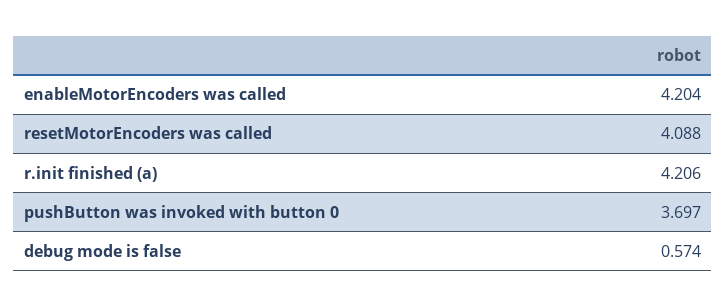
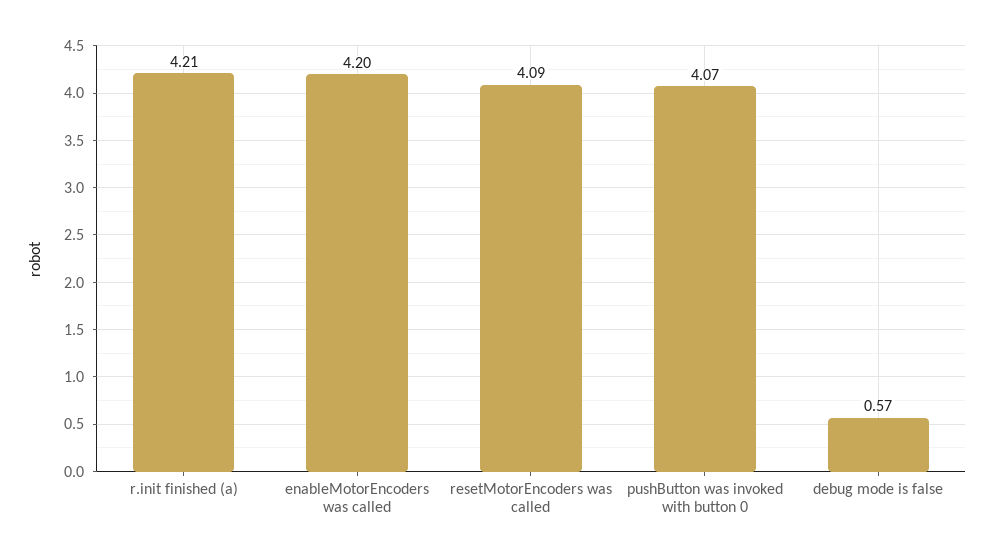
  {
    "enableMotorEncoders was called": 4.204,
    "resetMotorEncoders was called": 4.088,
    "r.init finished (a)": 4.206,
-   "pushButton was invoked with button 0": 3.697,
+   "pushButton was invoked with button 0": 4.07,
    "debug mode is false": 0.574
  }

